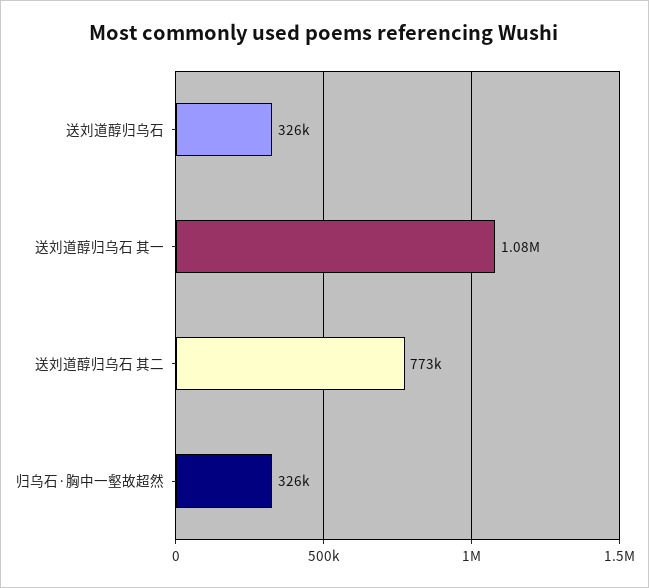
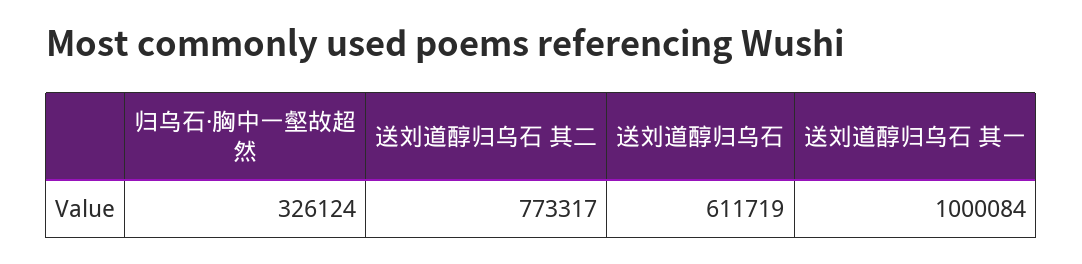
  {
-   "送刘道醇归乌石": 326000,
+   "送刘道醇归乌石": 611719,
-   "送刘道醇归乌石 其一": 1080000,
+   "送刘道醇归乌石 其一": 1000084,
    "送刘道醇归乌石 其二": 773317,
    "归乌石·胸中一壑故超然": 326124
  }

